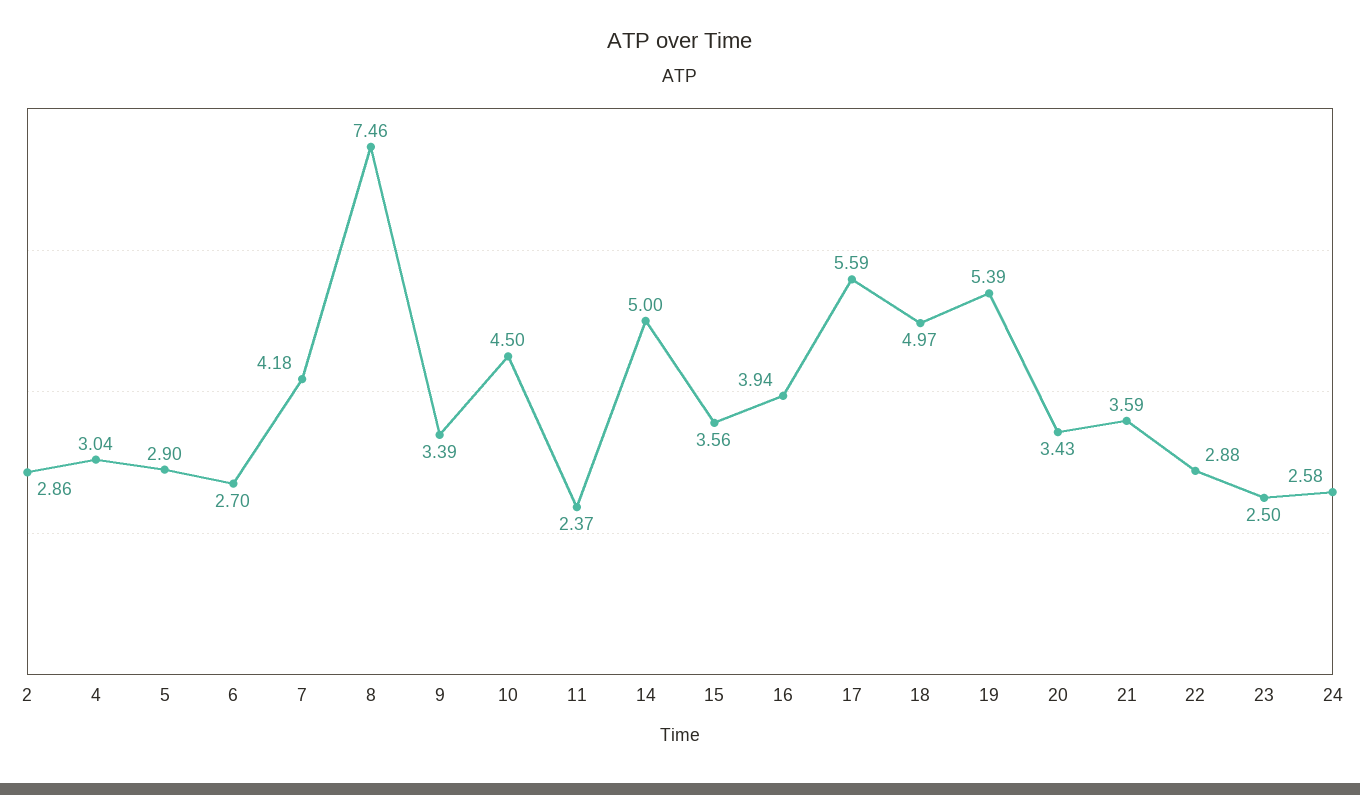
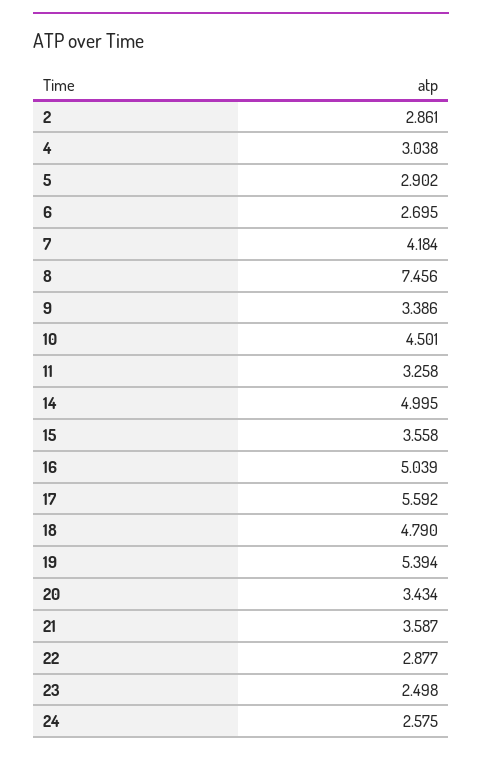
  {
    "2": 2.861,
    "4": 3.038,
    "5": 2.902,
    "6": 2.695,
    "7": 4.184,
    "8": 7.456,
    "9": 3.386,
    "10": 4.501,
-   "11": 2.37,
+   "11": 3.258,
    "14": 4.995,
    "15": 3.558,
-   "16": 3.94,
+   "16": 5.039,
    "17": 5.592,
-   "18": 4.97,
+   "18": 4.79,
    "19": 5.394,
    "20": 3.434,
    "21": 3.587,
    "22": 2.877,
    "23": 2.498,
    "24": 2.575
  }

